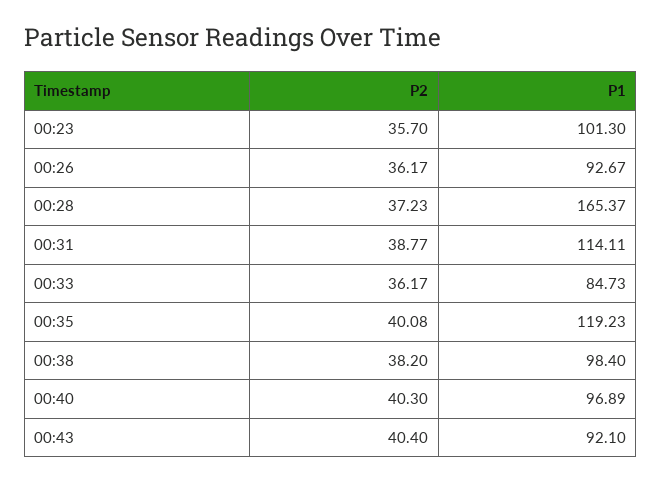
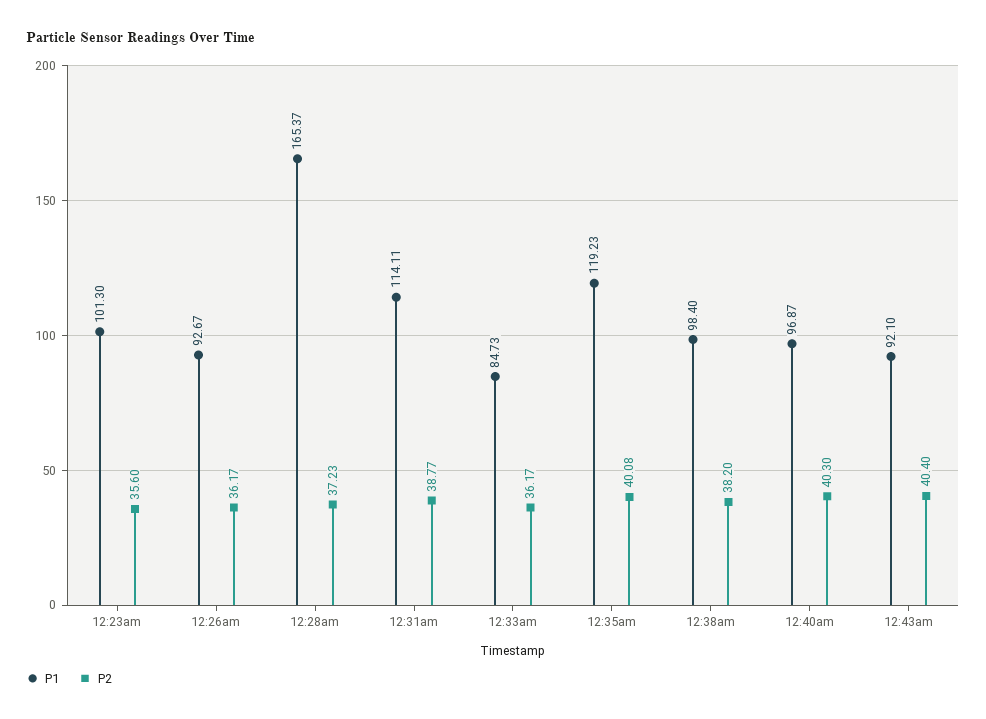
  {
    "P2": {
-     "00:23": 35.7,
+     "00:23": 35.6,
      "00:26": 36.17,
      "00:28": 37.23,
      "00:31": 38.77,
      "00:33": 36.17,
      "00:35": 40.08,
      "00:38": 38.2,
      "00:40": 40.3,
      "00:43": 40.4
    },
    "P1": {
      "00:23": 101.3,
      "00:26": 92.67,
      "00:28": 165.37,
      "00:31": 114.11,
      "00:33": 84.73,
      "00:35": 119.23,
      "00:38": 98.4,
-     "00:40": 96.89,
+     "00:40": 96.87,
      "00:43": 92.1
    }
  }

